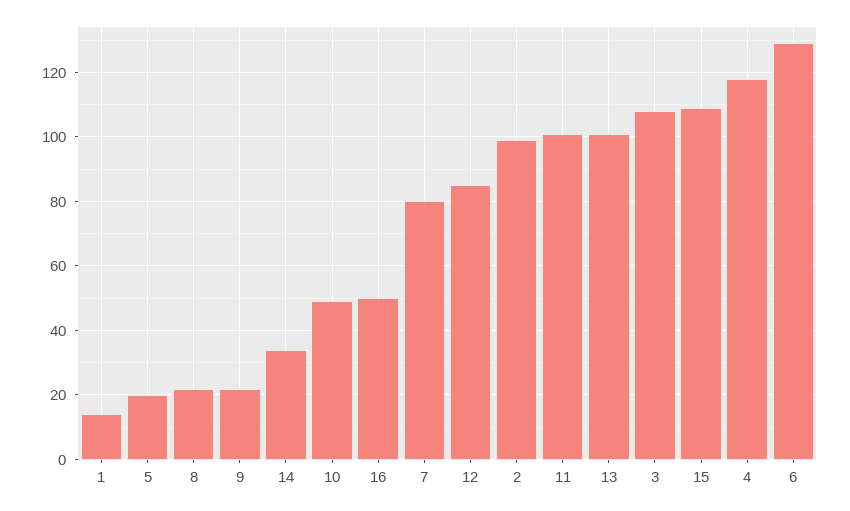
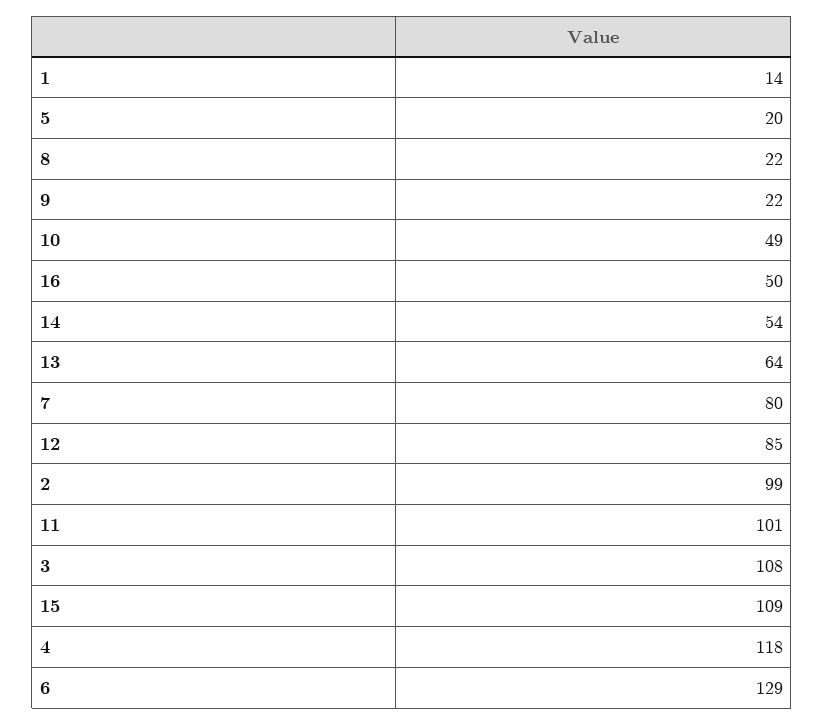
  {
    "1": 14,
    "5": 20,
    "8": 22,
    "9": 22,
-   "14": 35,
+   "14": 54,
    "10": 49,
    "16": 50,
    "7": 80,
    "12": 85,
    "2": 99,
    "11": 101,
-   "13": 100,
+   "13": 64,
    "3": 108,
    "15": 109,
    "4": 118,
    "6": 129
  }

